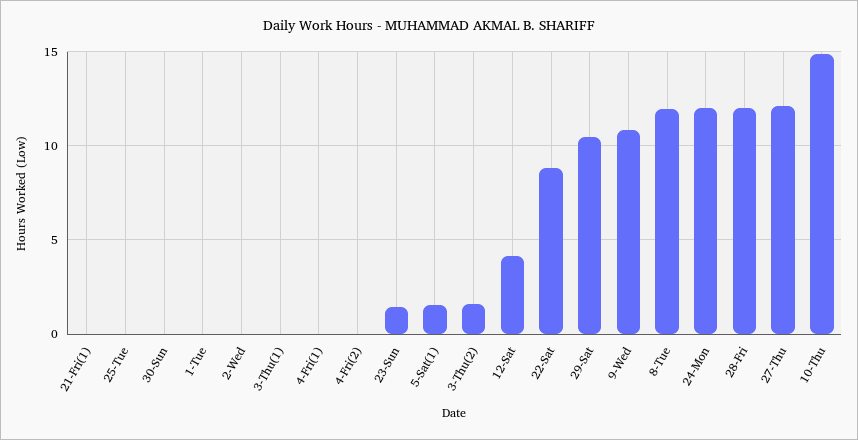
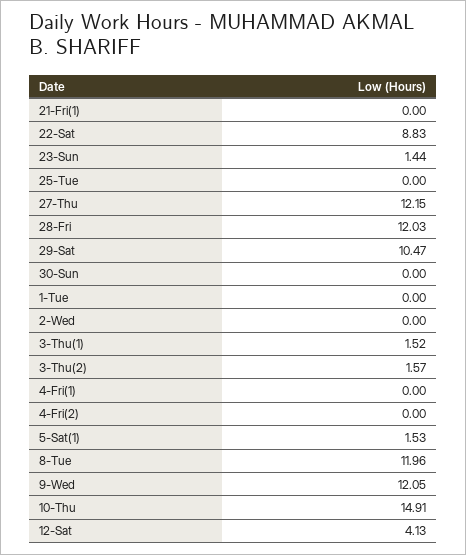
  {
    "21-Fri(1)": 0,
    "25-Tue": 0,
    "30-Sun": 0,
    "1-Tue": 0,
    "2-Wed": 0,
-   "3-Thu(1)": 0,
+   "3-Thu(1)": 1.52,
    "4-Fri(1)": 0,
    "4-Fri(2)": 0,
    "23-Sun": 1.44,
    "5-Sat(1)": 1.53,
    "3-Thu(2)": 1.57,
    "12-Sat": 4.13,
    "22-Sat": 8.83,
    "29-Sat": 10.47,
-   "9-Wed": 11,
+   "9-Wed": 12.05,
    "8-Tue": 11.96,
-   "24-Mon": 12,
    "28-Fri": 12.03,
    "27-Thu": 12.15,
    "10-Thu": 14.91
  }

